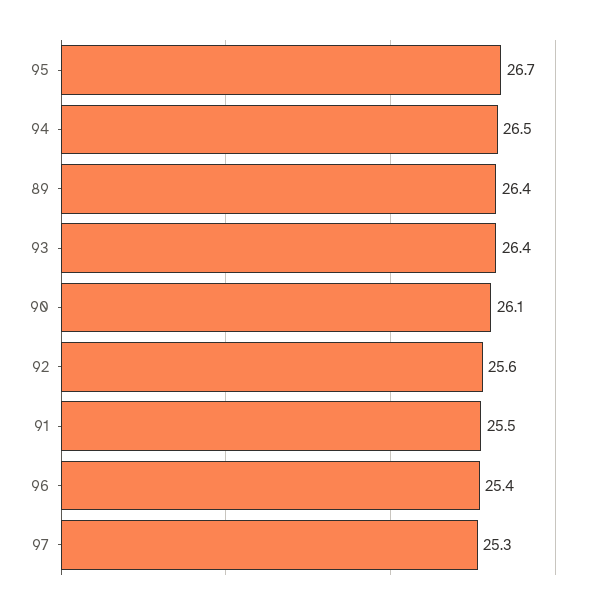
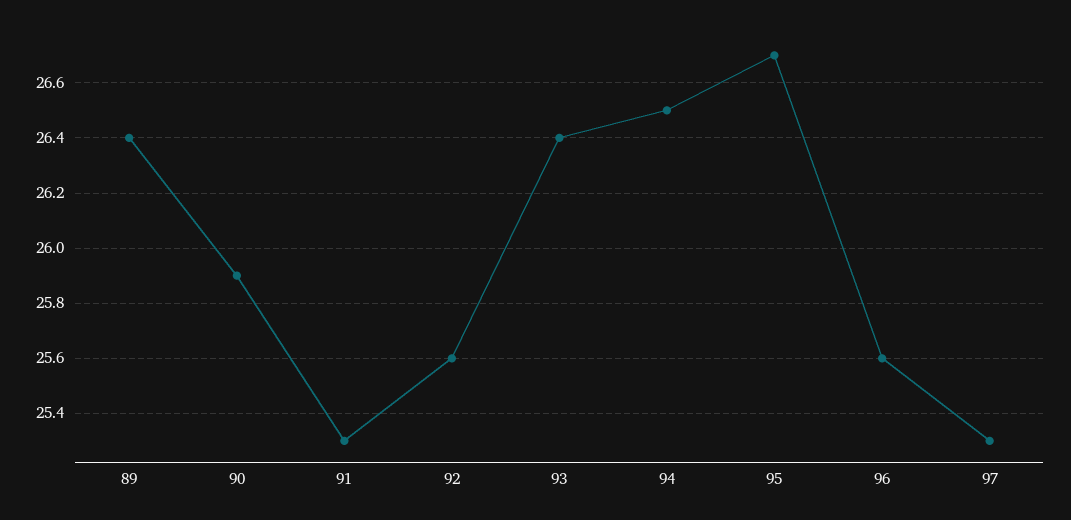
  {
    "95": 26.7,
    "94": 26.5,
    "89": 26.4,
    "93": 26.4,
-   "90": 26.1,
+   "90": 25.9,
    "92": 25.6,
-   "91": 25.5,
+   "91": 25.3,
-   "96": 25.4,
+   "96": 25.6,
    "97": 25.3
  }

